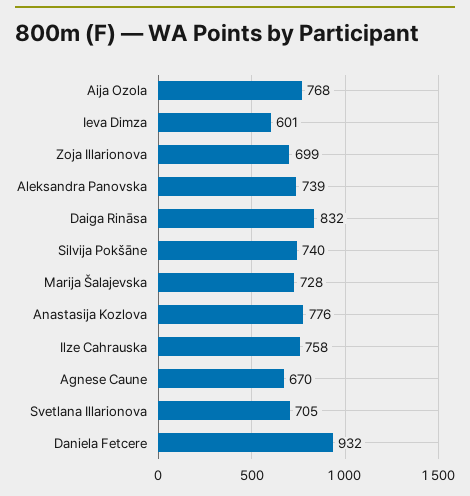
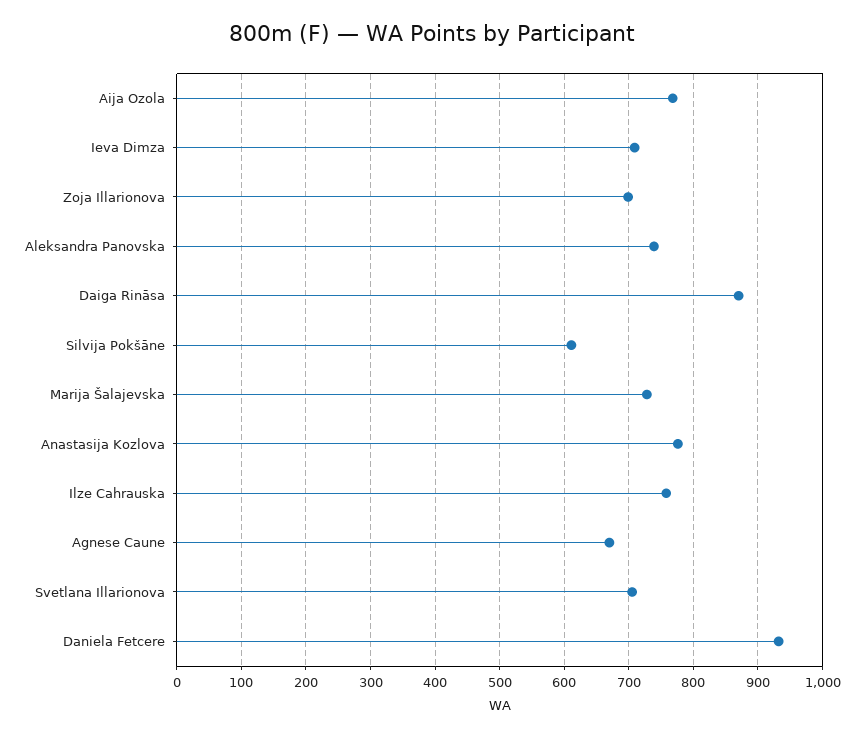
  {
    "Aija Ozola": 768,
-   "Ieva Dimza": 601,
+   "Ieva Dimza": 710,
    "Zoja Illarionova": 699,
    "Aleksandra Panovska": 739,
-   "Daiga Rināsa": 832,
+   "Daiga Rināsa": 870,
-   "Silvija Pokšāne": 740,
+   "Silvija Pokšāne": 610,
    "Marija Šalajevska": 728,
    "Anastasija Kozlova": 776,
    "Ilze Cahrauska": 758,
    "Agnese Caune": 670,
    "Svetlana Illarionova": 705,
    "Daniela Fetcere": 932
  }

